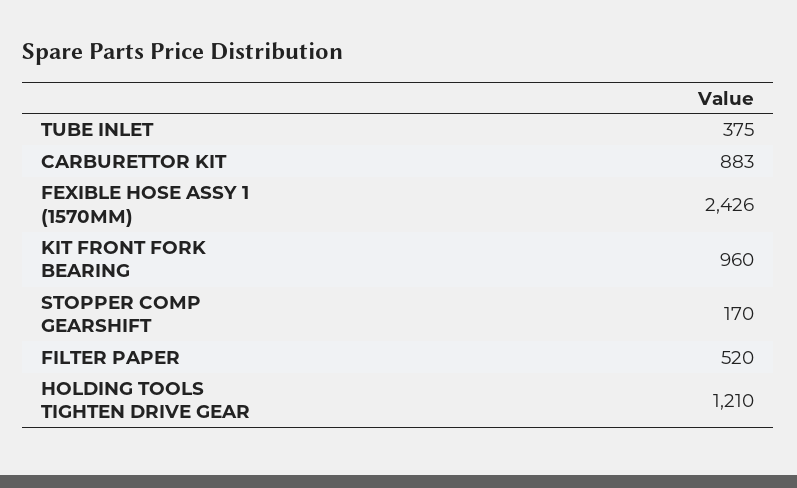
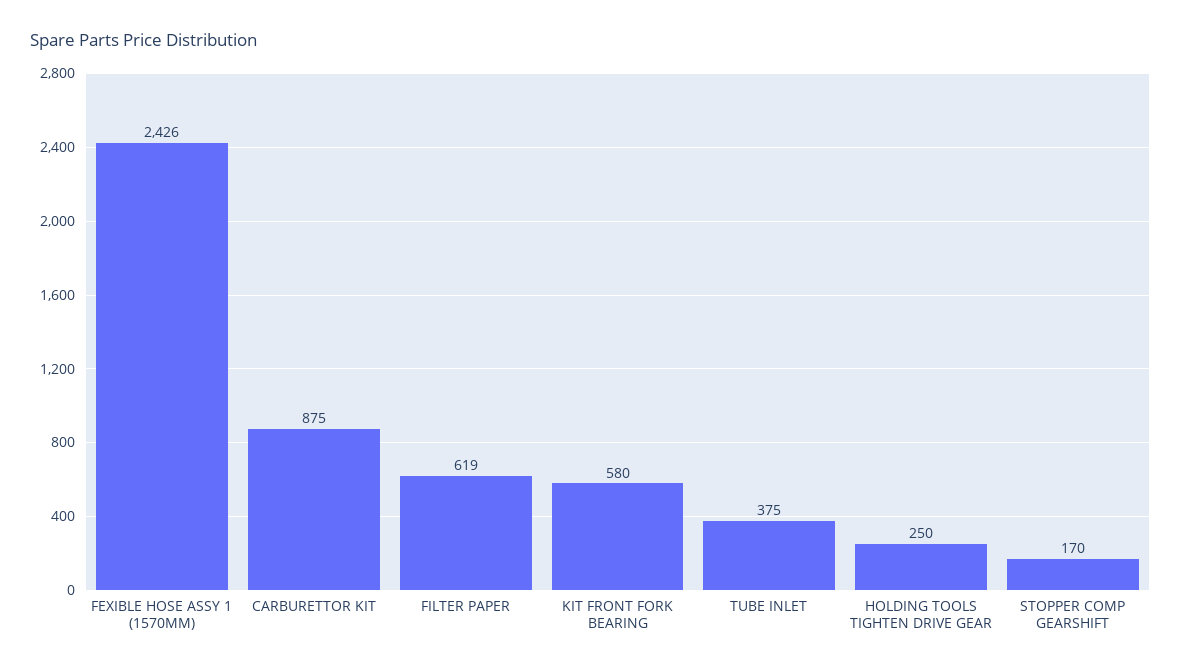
  {
    "TUBE INLET": 375,
-   "CARBURETTOR KIT": 883,
+   "CARBURETTOR KIT": 875,
    "FEXIBLE HOSE ASSY 1 (1570MM)": 2426,
-   "KIT FRONT FORK BEARING": 960,
+   "KIT FRONT FORK BEARING": 580,
    "STOPPER COMP GEARSHIFT": 170,
-   "FILTER PAPER": 520,
+   "FILTER PAPER": 619,
-   "HOLDING TOOLS TIGHTEN DRIVE GEAR": 1210
+   "HOLDING TOOLS TIGHTEN DRIVE GEAR": 250
  }

